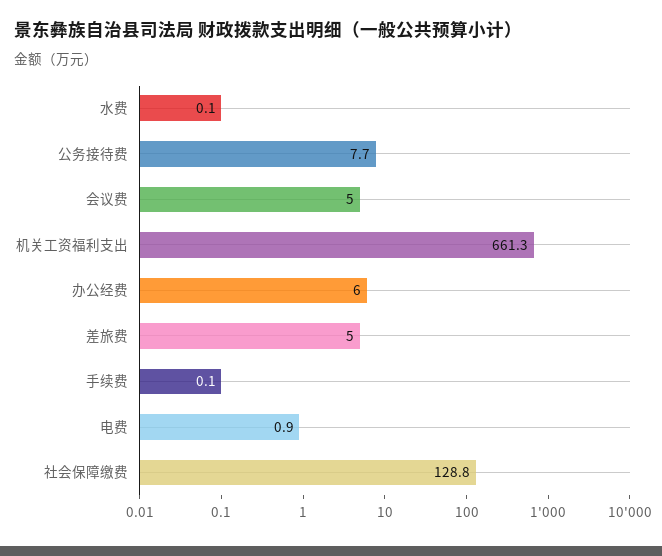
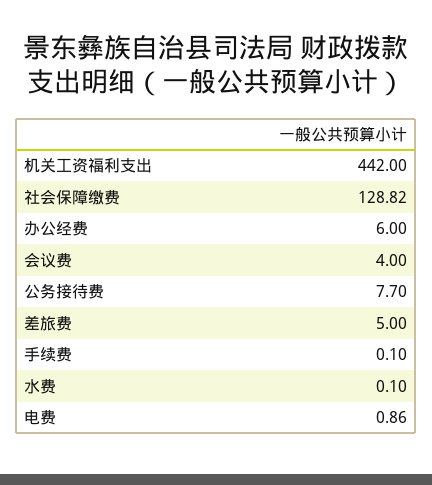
  {
    "水费": 0.1,
    "公务接待费": 7.7,
-   "会议费": 5,
+   "会议费": 4,
-   "机关工资福利支出": 661.3,
+   "机关工资福利支出": 442,
    "办公经费": 6,
    "差旅费": 5,
    "手续费": 0.1,
    "电费": 0.86,
    "社会保障缴费": 128.82
  }

